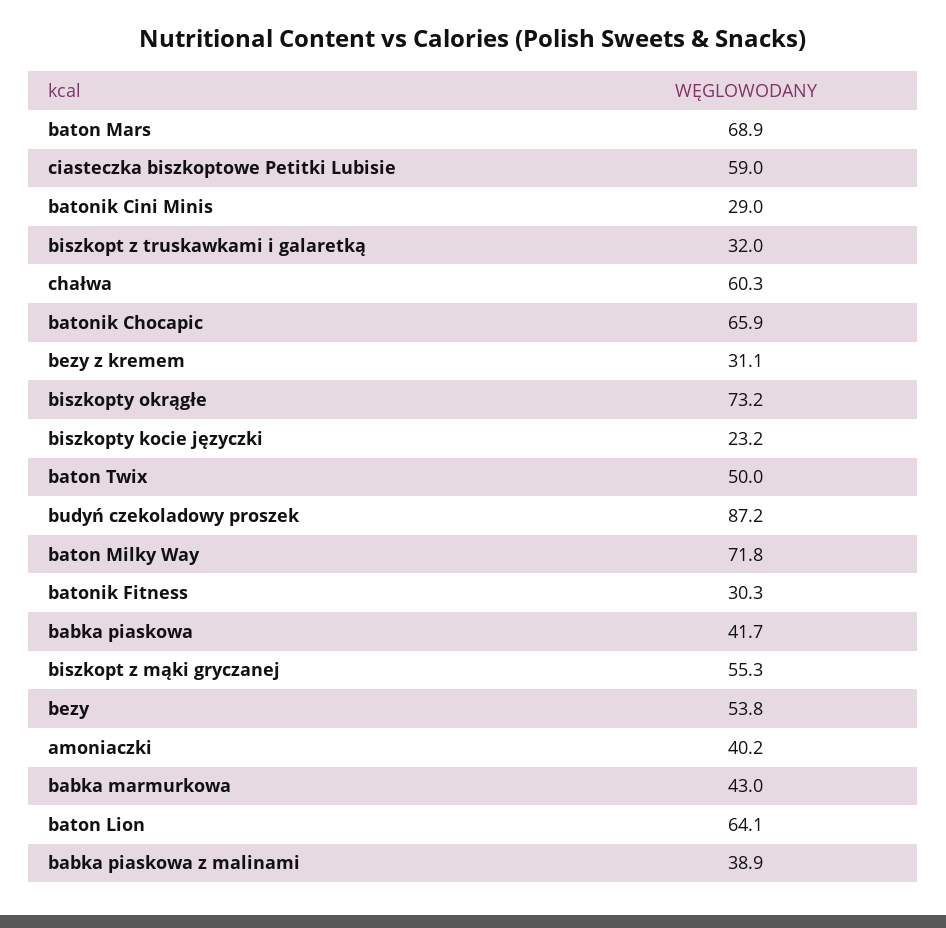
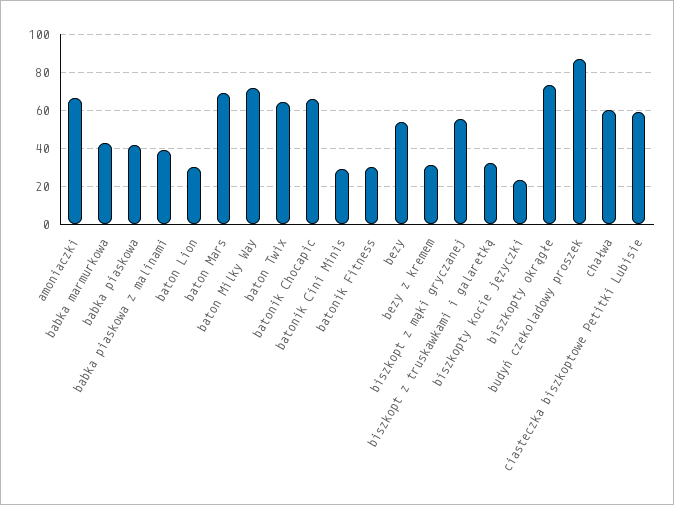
  {
    "baton Mars": 68.9,
    "ciasteczka biszkoptowe Petitki Lubisie": 59,
    "batonik Cini Minis": 29,
    "biszkopt z truskawkami i galaretką": 32,
    "chałwa": 60.3,
    "batonik Chocapic": 65.9,
    "bezy z kremem": 31.1,
    "biszkopty okrągłe": 73.2,
    "biszkopty kocie języczki": 23.2,
-   "baton Twix": 50,
+   "baton Twix": 65,
    "budyń czekoladowy proszek": 87.2,
    "baton Milky Way": 71.8,
    "batonik Fitness": 30.3,
    "babka piaskowa": 41.7,
    "biszkopt z mąki gryczanej": 55.3,
    "bezy": 53.8,
-   "amoniaczki": 40.2,
+   "amoniaczki": 65,
    "babka marmurkowa": 43,
-   "baton Lion": 64.1,
+   "baton Lion": 30,
    "babka piaskowa z malinami": 38.9
  }

